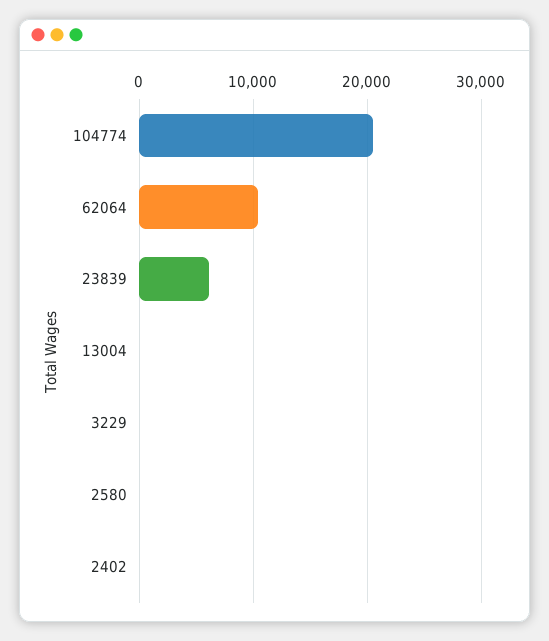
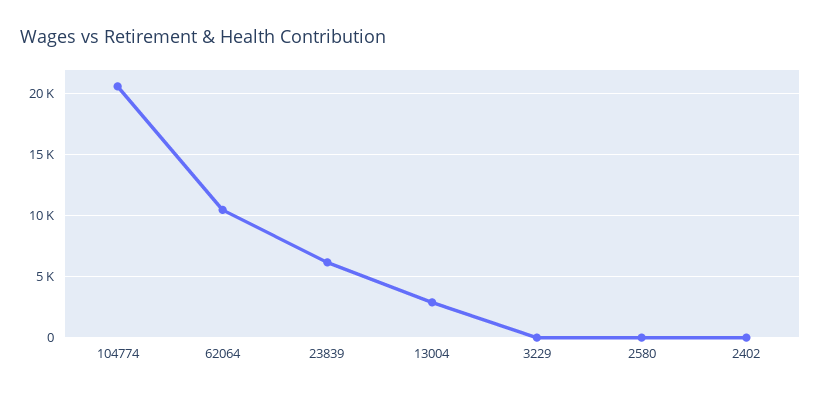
  {
    "104774": 20500,
    "62064": 10500,
    "23839": 6000,
-   "13004": 0,
+   "13004": 3000,
    "3229": 0,
    "2580": 0,
    "2402": 0
  }

